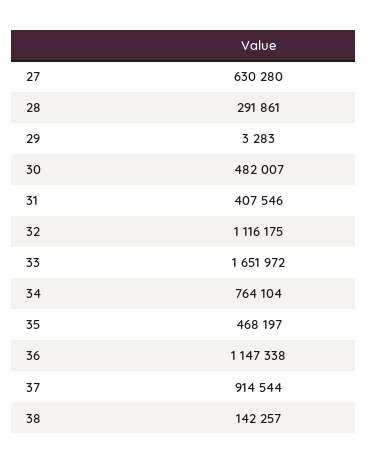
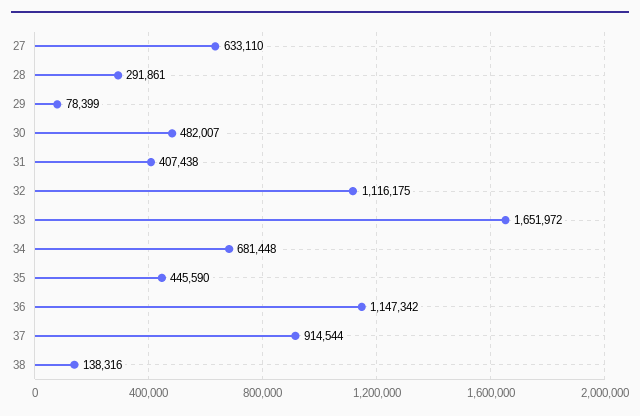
  {
-   "27": 630280,
+   "27": 633110,
    "28": 291861,
-   "29": 3283,
+   "29": 78399,
    "30": 482007,
-   "31": 407546,
+   "31": 407438,
    "32": 1116175,
    "33": 1651972,
-   "34": 764104,
+   "34": 681448,
-   "35": 468197,
+   "35": 445590,
-   "36": 1147338,
+   "36": 1147342,
    "37": 914544,
-   "38": 142257
+   "38": 138316
  }

